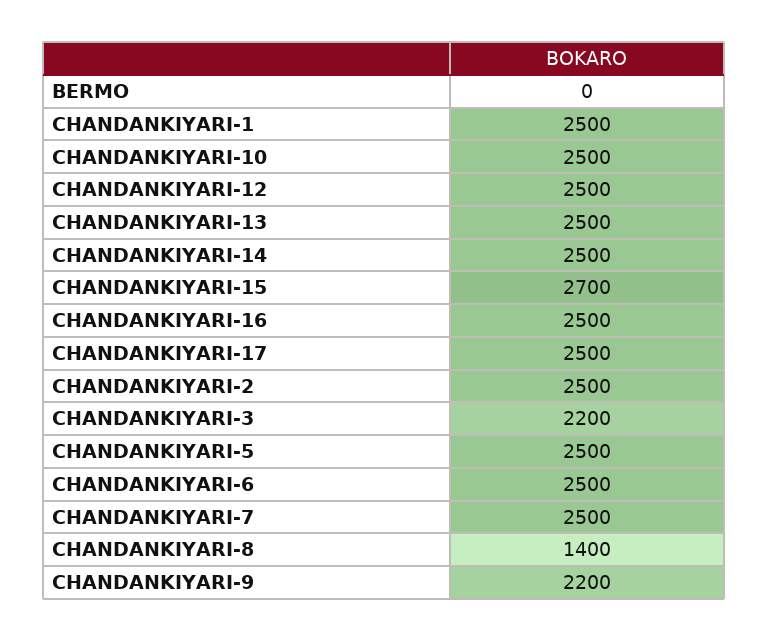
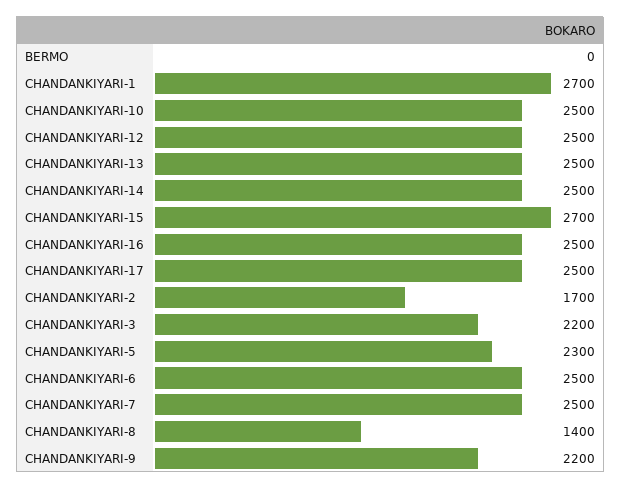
  {
    "BERMO": 0,
-   "CHANDANKIYARI-1": 2500,
+   "CHANDANKIYARI-1": 2700,
    "CHANDANKIYARI-10": 2500,
    "CHANDANKIYARI-12": 2500,
    "CHANDANKIYARI-13": 2500,
    "CHANDANKIYARI-14": 2500,
    "CHANDANKIYARI-15": 2700,
    "CHANDANKIYARI-16": 2500,
    "CHANDANKIYARI-17": 2500,
-   "CHANDANKIYARI-2": 2500,
+   "CHANDANKIYARI-2": 1700,
    "CHANDANKIYARI-3": 2200,
-   "CHANDANKIYARI-5": 2500,
+   "CHANDANKIYARI-5": 2300,
    "CHANDANKIYARI-6": 2500,
    "CHANDANKIYARI-7": 2500,
    "CHANDANKIYARI-8": 1400,
    "CHANDANKIYARI-9": 2200
  }

